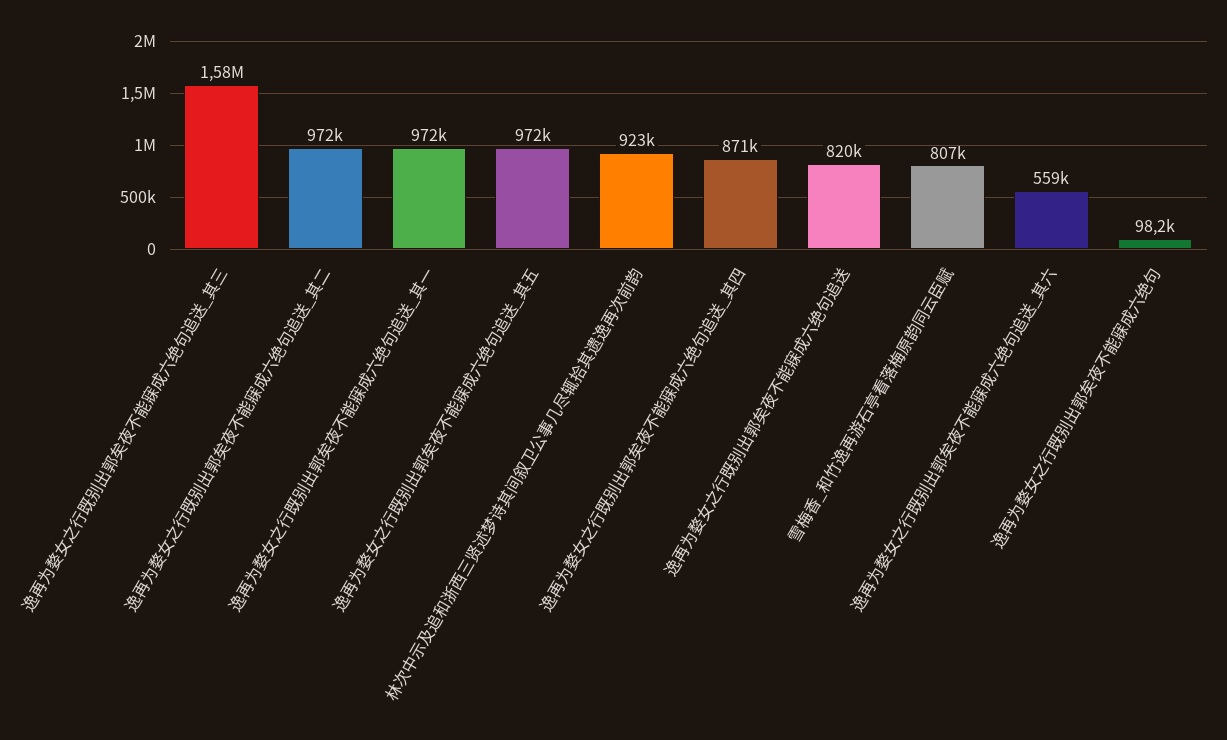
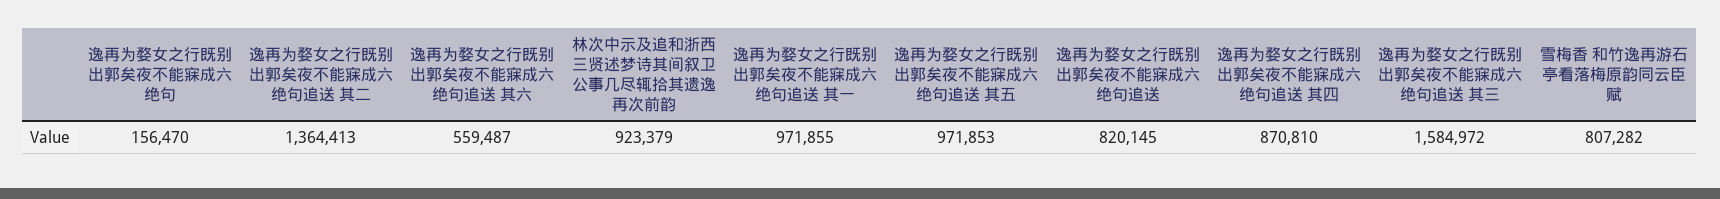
  {
    "逸再为婺女之行既别出郭矣夜不能寐成六绝句追送_其三": 1584972,
-   "逸再为婺女之行既别出郭矣夜不能寐成六绝句追送_其二": 972000,
+   "逸再为婺女之行既别出郭矣夜不能寐成六绝句追送_其二": 1364413,
    "逸再为婺女之行既别出郭矣夜不能寐成六绝句追送_其一": 971855,
    "逸再为婺女之行既别出郭矣夜不能寐成六绝句追送_其五": 971853,
    "林次中示及追和浙西三贤述梦诗其间叙卫公事几尽辄拾其遗逸再次前韵": 923379,
    "逸再为婺女之行既别出郭矣夜不能寐成六绝句追送_其四": 870810,
    "逸再为婺女之行既别出郭矣夜不能寐成六绝句追送": 820145,
    "雪梅香_和竹逸再游石亭看落梅原韵同云臣赋": 807282,
    "逸再为婺女之行既别出郭矣夜不能寐成六绝句追送_其六": 559487,
-   "逸再为婺女之行既别出郭矣夜不能寐成六绝句": 98200
+   "逸再为婺女之行既别出郭矣夜不能寐成六绝句": 156470
  }

